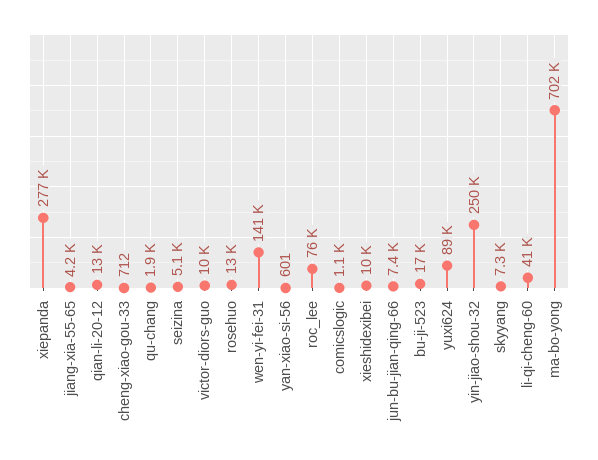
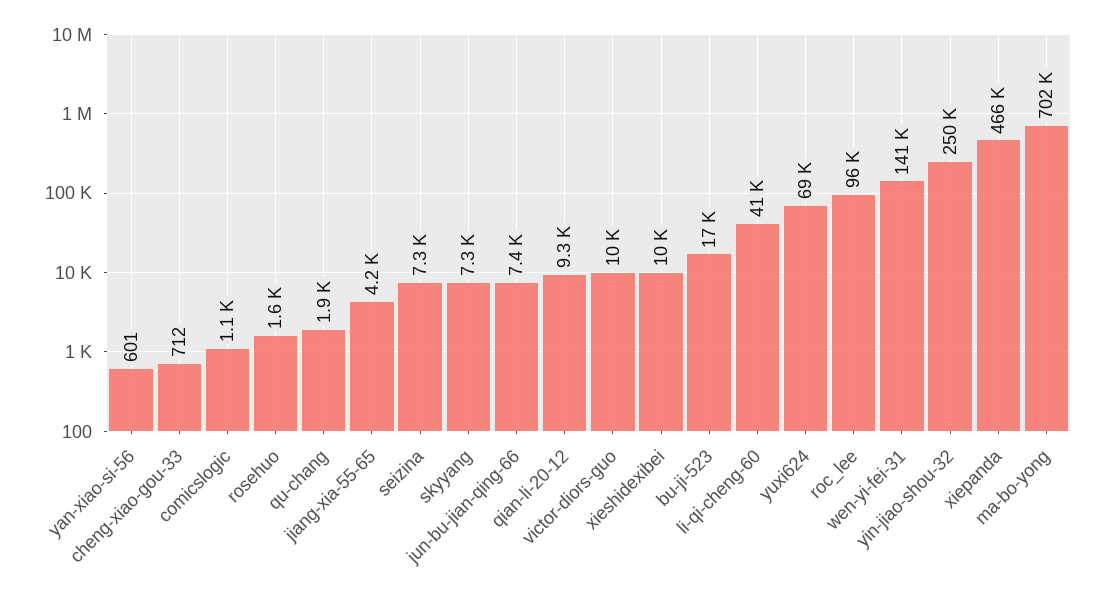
  {
-   "xiepanda": 277000,
+   "xiepanda": 466000,
    "jiang-xia-55-65": 4200,
-   "qian-li-20-12": 13000,
+   "qian-li-20-12": 9300,
    "cheng-xiao-gou-33": 712,
    "qu-chang": 1900,
-   "seizina": 5100,
+   "seizina": 7300,
    "victor-diors-guo": 10000,
-   "rosehuo": 13000,
+   "rosehuo": 1600,
    "wen-yi-fei-31": 141000,
    "yan-xiao-si-56": 601,
-   "roc_lee": 76000,
+   "roc_lee": 96000,
    "comicslogic": 1100,
    "xieshidexibei": 10000,
    "jun-bu-jian-qing-66": 7400,
    "bu-ji-523": 17000,
-   "yuxi624": 89000,
+   "yuxi624": 69000,
    "yin-jiao-shou-32": 250000,
    "skyyang": 7300,
    "li-qi-cheng-60": 41000,
    "ma-bo-yong": 702000
  }

